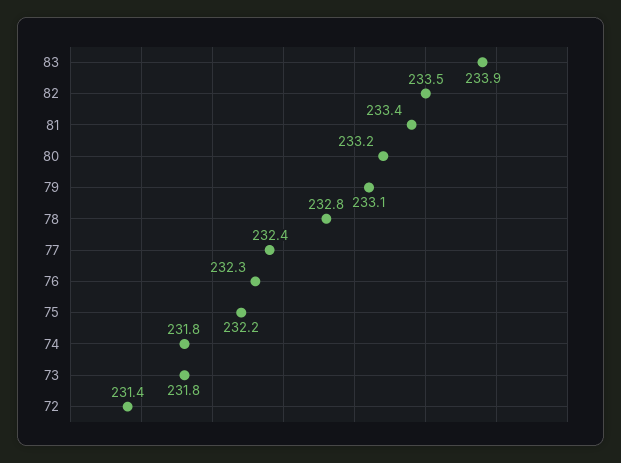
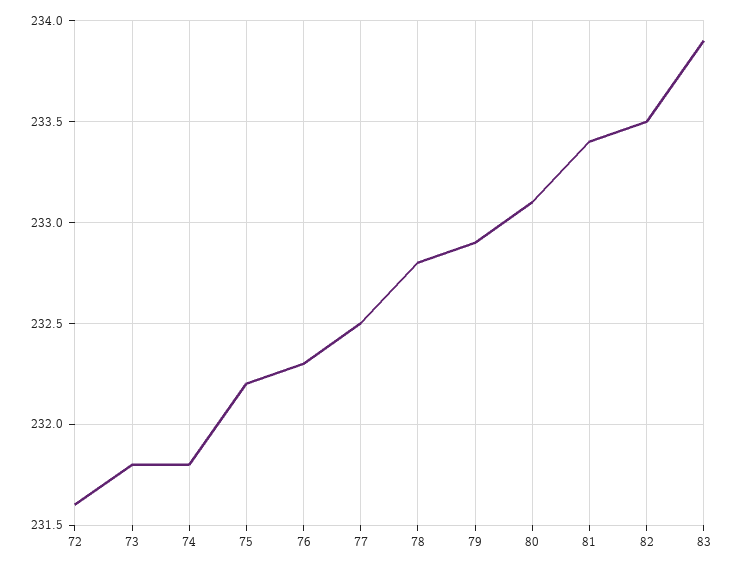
  {
    "83": 233.9,
    "82": 233.5,
    "81": 233.4,
-   "80": 233.2,
+   "80": 233.1,
-   "79": 233.1,
+   "79": 232.9,
    "78": 232.8,
-   "77": 232.4,
+   "77": 232.5,
    "76": 232.3,
    "75": 232.2,
    "74": 231.8,
    "73": 231.8,
-   "72": 231.4
+   "72": 231.6
  }

